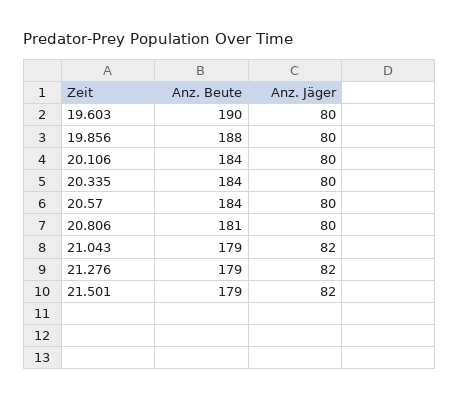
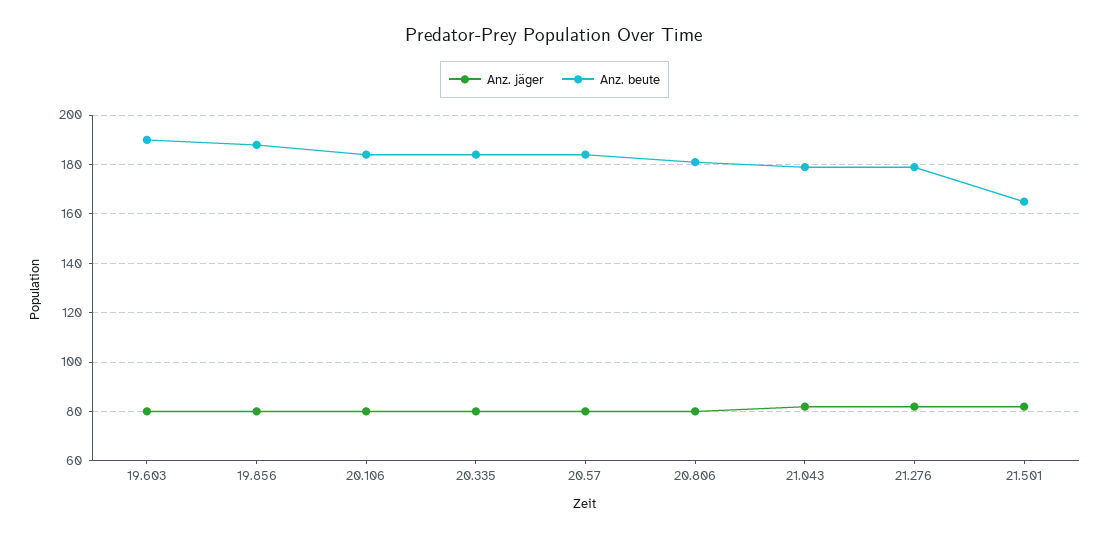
  {
    "Anz. Beute": {
      "19.603": 190,
      "19.856": 188,
      "20.106": 184,
      "20.335": 184,
      "20.57": 184,
      "20.806": 181,
      "21.043": 179,
      "21.276": 179,
-     "21.501": 179
+     "21.501": 165
    },
    "Anz. Jäger": {
      "19.603": 80,
      "19.856": 80,
      "20.106": 80,
      "20.335": 80,
      "20.57": 80,
      "20.806": 80,
      "21.043": 82,
      "21.276": 82,
      "21.501": 82
    }
  }

